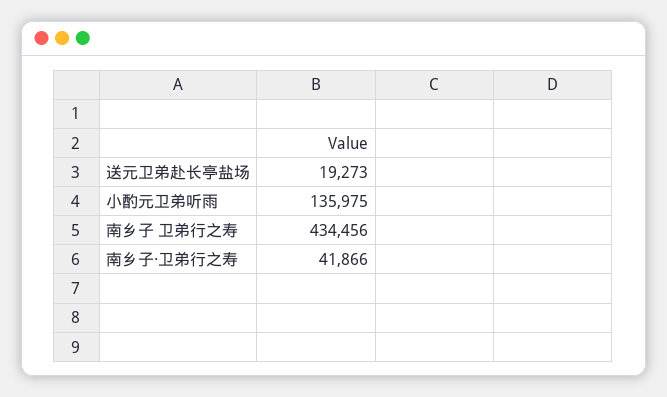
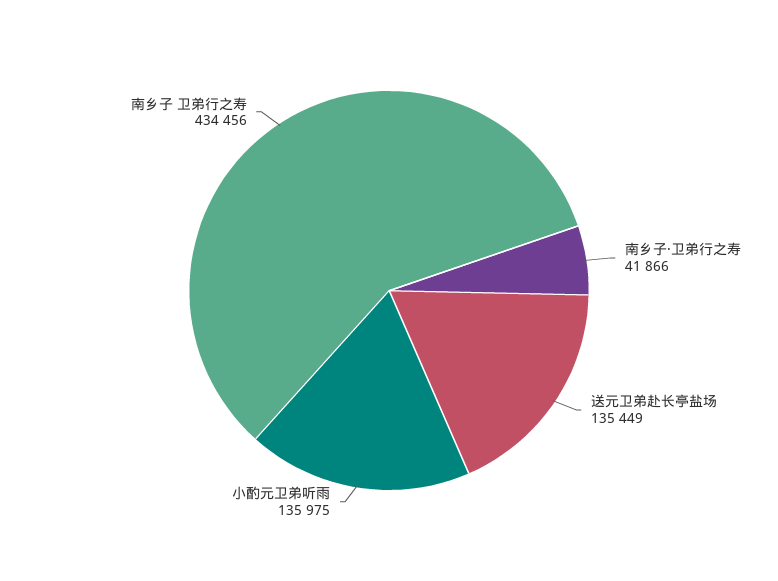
  {
-   "送元卫弟赴长亭盐场": 19273,
+   "送元卫弟赴长亭盐场": 135449,
    "小酌元卫弟听雨": 135975,
    "南乡子 卫弟行之寿": 434456,
    "南乡子·卫弟行之寿": 41866
  }

